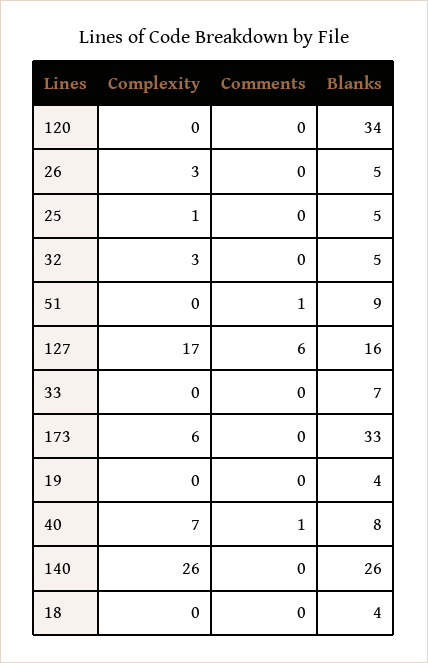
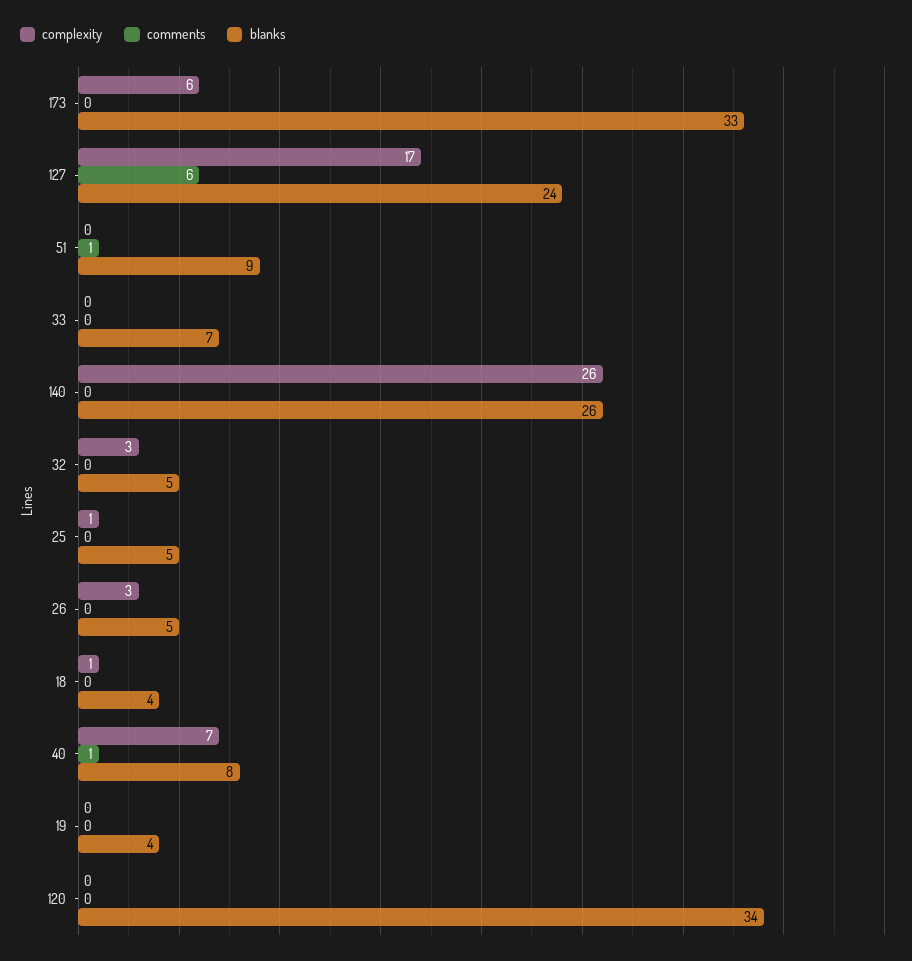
  {
    "Complexity": {
      "120": 0,
      "26": 3,
      "25": 1,
      "32": 3,
      "51": 0,
      "127": 17,
      "33": 0,
      "173": 6,
      "19": 0,
      "40": 7,
      "140": 26,
-     "18": 0
+     "18": 1
    },
    "Comments": {
      "120": 0,
      "26": 0,
      "25": 0,
      "32": 0,
      "51": 1,
      "127": 6,
      "33": 0,
      "173": 0,
      "19": 0,
      "40": 1,
      "140": 0,
      "18": 0
    },
    "Blanks": {
      "120": 34,
      "26": 5,
      "25": 5,
      "32": 5,
      "51": 9,
-     "127": 16,
+     "127": 24,
      "33": 7,
      "173": 33,
      "19": 4,
      "40": 8,
      "140": 26,
      "18": 4
    }
  }

